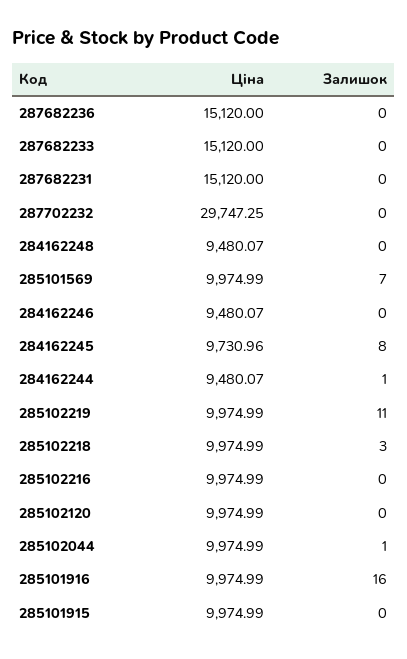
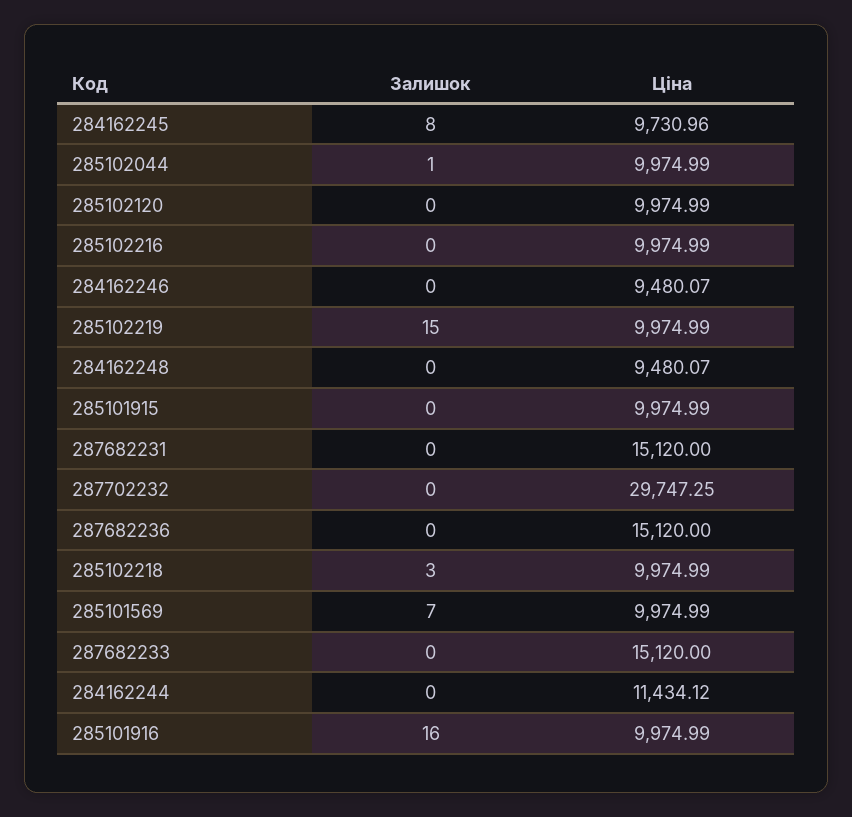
  {
    "Ціна": {
      "287682236": 15120,
      "287682233": 15120,
      "287682231": 15120,
      "287702232": 29747.25,
      "284162248": 9480.07,
      "285101569": 9974.99,
      "284162246": 9480.07,
      "284162245": 9730.96,
-     "284162244": 9480.07,
+     "284162244": 11434.12,
      "285102219": 9974.99,
      "285102218": 9974.99,
      "285102216": 9974.99,
      "285102120": 9974.99,
      "285102044": 9974.99,
      "285101916": 9974.99,
      "285101915": 9974.99
    },
    "Залишок": {
      "287682236": 0,
      "287682233": 0,
      "287682231": 0,
      "287702232": 0,
      "284162248": 0,
      "285101569": 7,
      "284162246": 0,
      "284162245": 8,
-     "284162244": 1,
+     "284162244": 0,
-     "285102219": 11,
+     "285102219": 15,
      "285102218": 3,
      "285102216": 0,
      "285102120": 0,
      "285102044": 1,
      "285101916": 16,
      "285101915": 0
    }
  }

